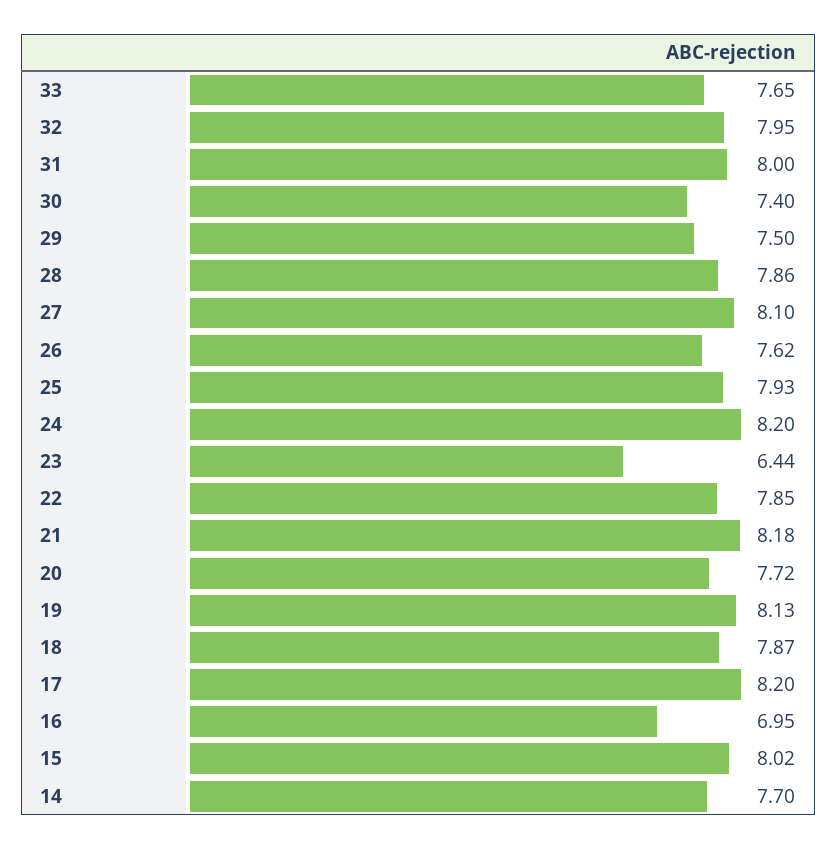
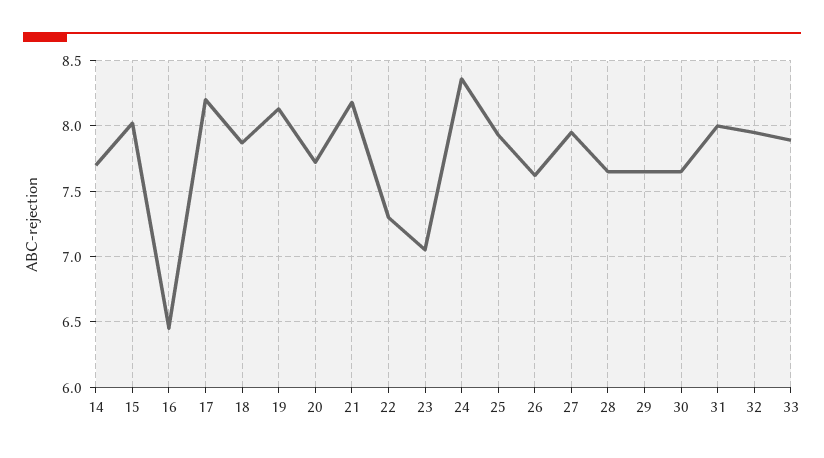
  {
-   "33": 7.65,
+   "33": 7.9,
    "32": 7.95,
    "31": 8,
-   "30": 7.4,
+   "30": 7.65,
-   "29": 7.5,
+   "29": 7.65,
-   "28": 7.86,
+   "28": 7.65,
-   "27": 8.1,
+   "27": 7.95,
    "26": 7.62,
    "25": 7.93,
-   "24": 8.2,
+   "24": 8.35,
-   "23": 6.44,
+   "23": 7.05,
-   "22": 7.85,
+   "22": 7.3,
    "21": 8.18,
    "20": 7.72,
    "19": 8.13,
    "18": 7.87,
    "17": 8.2,
-   "16": 6.95,
+   "16": 6.45,
    "15": 8.02,
    "14": 7.7
  }

